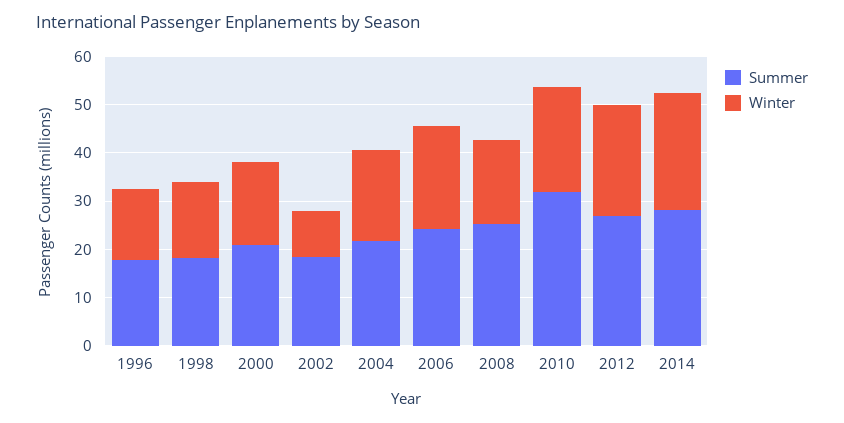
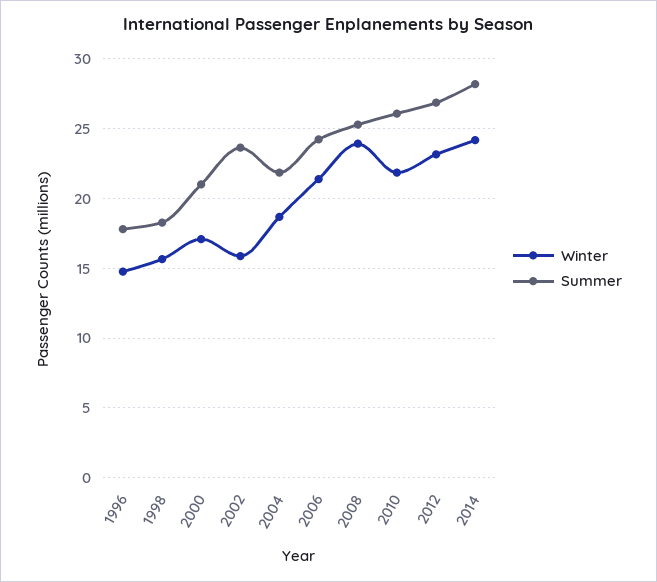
  {
    "Summer": {
      "1996": 18,
      "1998": 18.5,
      "2000": 21,
-     "2002": 18,
+     "2002": 23.5,
      "2004": 22,
      "2006": 24,
      "2008": 25.5,
-     "2010": 32,
+     "2010": 26,
      "2012": 27,
      "2014": 28
    },
    "Winter": {
      "1996": 15,
      "1998": 15.5,
      "2000": 17,
-     "2002": 10,
+     "2002": 16,
      "2004": 18.5,
      "2006": 21.5,
-     "2008": 18,
+     "2008": 24,
      "2010": 22,
      "2012": 23,
      "2014": 24
    }
  }

